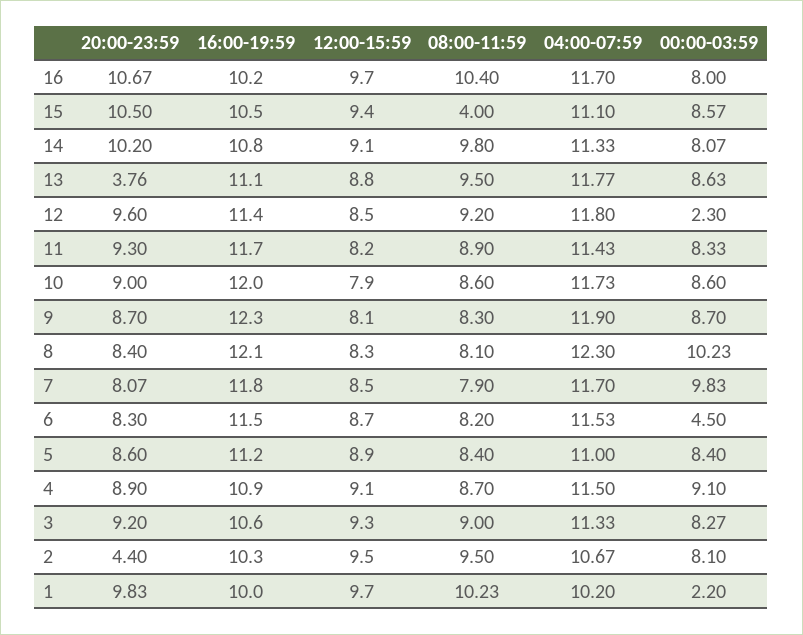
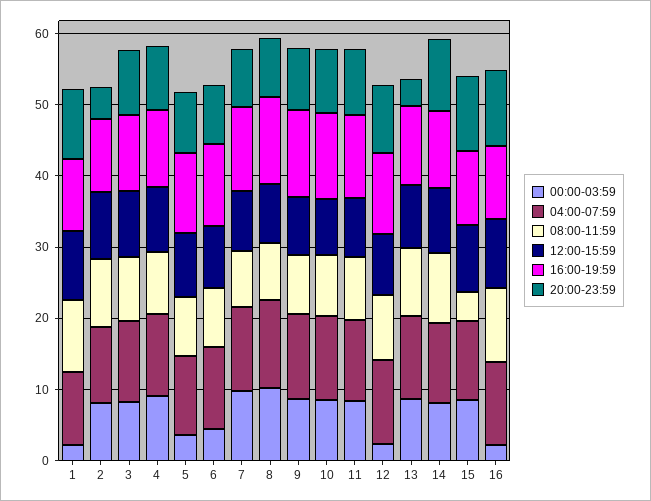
  {
    "20:00-23:59": {
      "16": 10.67,
      "15": 10.5,
      "14": 10.2,
      "13": 3.76,
      "12": 9.6,
      "11": 9.3,
      "10": 9,
      "9": 8.7,
      "8": 8.4,
      "7": 8.07,
      "6": 8.3,
      "5": 8.6,
      "4": 8.9,
      "3": 9.2,
      "2": 4.4,
      "1": 9.83
    },
    "16:00-19:59": {
      "16": 10.2,
      "15": 10.5,
      "14": 10.8,
      "13": 11.1,
      "12": 11.4,
      "11": 11.7,
      "10": 12,
      "9": 12.3,
      "8": 12.1,
      "7": 11.8,
      "6": 11.5,
      "5": 11.2,
      "4": 10.9,
      "3": 10.6,
      "2": 10.3,
      "1": 10
    },
    "12:00-15:59": {
      "16": 9.7,
      "15": 9.4,
      "14": 9.1,
      "13": 8.8,
      "12": 8.5,
      "11": 8.2,
      "10": 7.9,
      "9": 8.1,
      "8": 8.3,
      "7": 8.5,
      "6": 8.7,
      "5": 8.9,
      "4": 9.1,
      "3": 9.3,
      "2": 9.5,
      "1": 9.7
    },
    "08:00-11:59": {
      "16": 10.4,
      "15": 4,
      "14": 9.8,
      "13": 9.5,
      "12": 9.2,
      "11": 8.9,
      "10": 8.6,
      "9": 8.3,
      "8": 8.1,
      "7": 7.9,
      "6": 8.2,
      "5": 8.4,
      "4": 8.7,
      "3": 9,
      "2": 9.5,
      "1": 10.23
    },
    "04:00-07:59": {
      "16": 11.7,
      "15": 11.1,
      "14": 11.33,
      "13": 11.77,
      "12": 11.8,
      "11": 11.43,
      "10": 11.73,
      "9": 11.9,
      "8": 12.3,
      "7": 11.7,
      "6": 11.53,
      "5": 11,
      "4": 11.5,
      "3": 11.33,
      "2": 10.67,
      "1": 10.2
    },
    "00:00-03:59": {
-     "16": 8,
+     "16": 2,
      "15": 8.57,
      "14": 8.07,
      "13": 8.63,
      "12": 2.3,
      "11": 8.33,
      "10": 8.6,
      "9": 8.7,
      "8": 10.23,
      "7": 9.83,
      "6": 4.5,
-     "5": 8.4,
+     "5": 4,
      "4": 9.1,
      "3": 8.27,
      "2": 8.1,
      "1": 2.2
    }
  }

